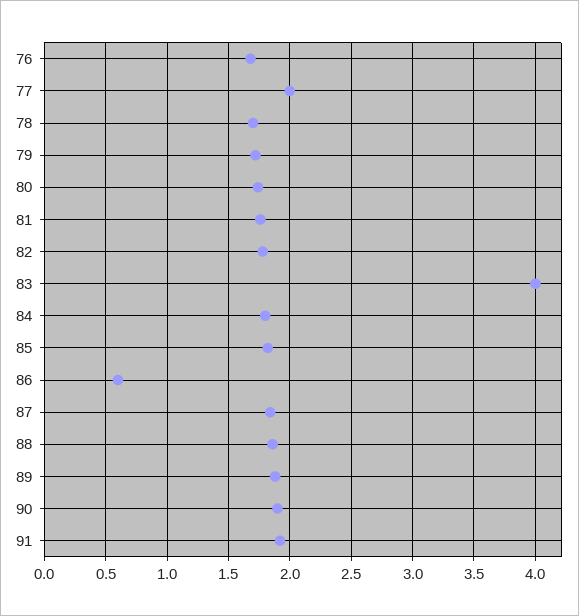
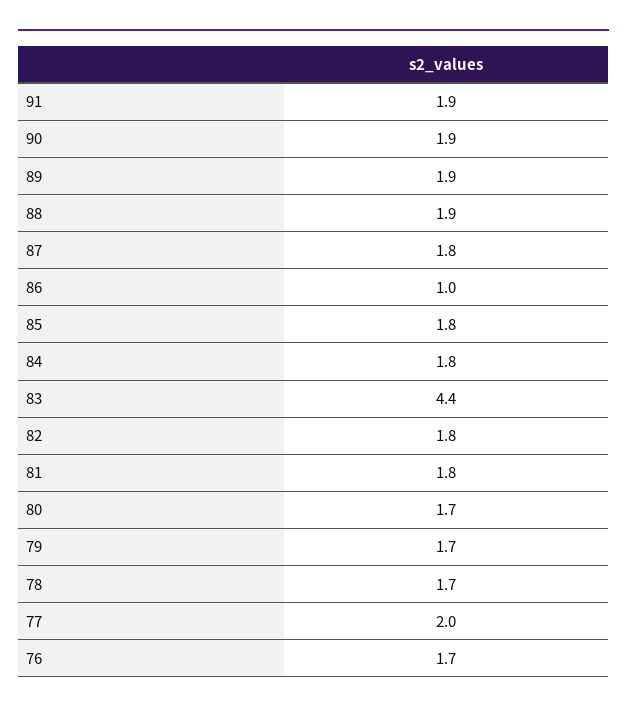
  {
    "76": 1.7,
    "77": 2,
    "78": 1.7,
    "79": 1.7,
    "80": 1.7,
    "81": 1.8,
    "82": 1.8,
-   "83": 4,
+   "83": 4.4,
    "84": 1.8,
    "85": 1.8,
-   "86": 0.6,
+   "86": 1,
    "87": 1.8,
    "88": 1.9,
    "89": 1.9,
    "90": 1.9,
    "91": 1.9
  }

